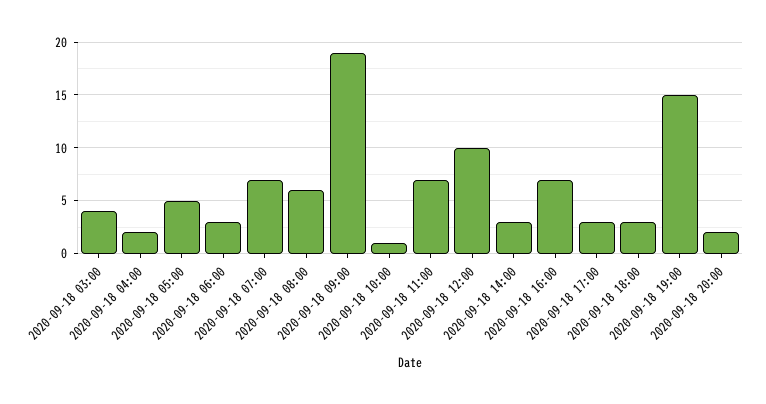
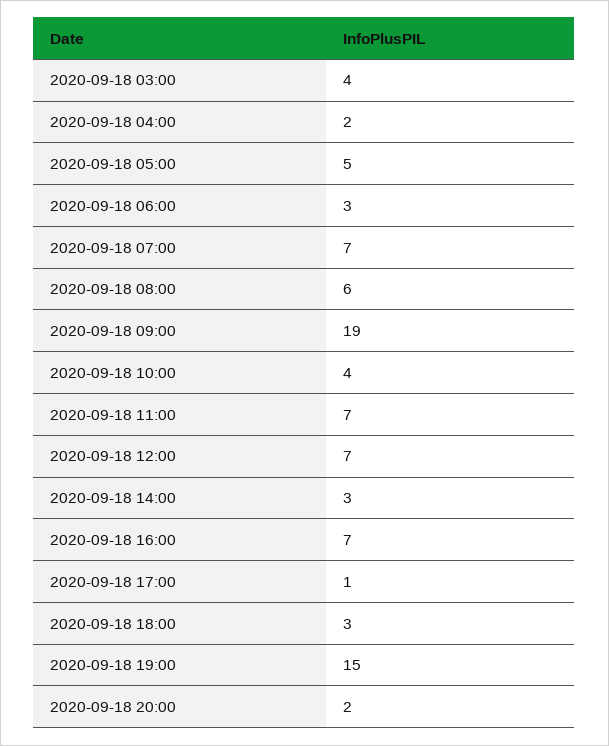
  {
    "2020-09-18 03:00": 4,
    "2020-09-18 04:00": 2,
    "2020-09-18 05:00": 5,
    "2020-09-18 06:00": 3,
    "2020-09-18 07:00": 7,
    "2020-09-18 08:00": 6,
    "2020-09-18 09:00": 19,
-   "2020-09-18 10:00": 1,
+   "2020-09-18 10:00": 4,
    "2020-09-18 11:00": 7,
-   "2020-09-18 12:00": 10,
+   "2020-09-18 12:00": 7,
    "2020-09-18 14:00": 3,
    "2020-09-18 16:00": 7,
-   "2020-09-18 17:00": 3,
+   "2020-09-18 17:00": 1,
    "2020-09-18 18:00": 3,
    "2020-09-18 19:00": 15,
    "2020-09-18 20:00": 2
  }

